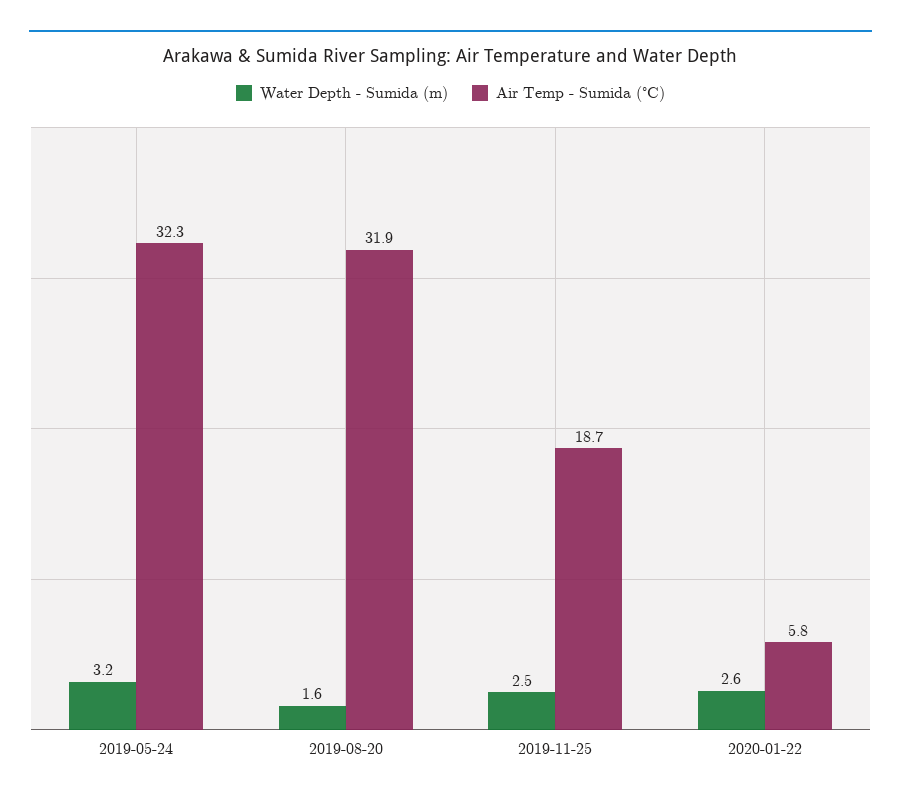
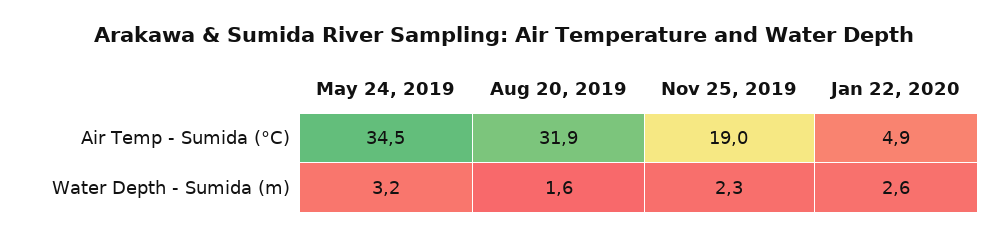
  {
    "Water Depth - Sumida (m)": {
      "2019-05-24": 3.2,
      "2019-08-20": 1.6,
-     "2019-11-25": 2.5,
+     "2019-11-25": 2.3,
      "2020-01-22": 2.6
    },
    "Air Temp - Sumida (°C)": {
-     "2019-05-24": 32.3,
+     "2019-05-24": 34.5,
      "2019-08-20": 31.9,
-     "2019-11-25": 18.7,
+     "2019-11-25": 19,
-     "2020-01-22": 5.8
+     "2020-01-22": 4.9
    }
  }

